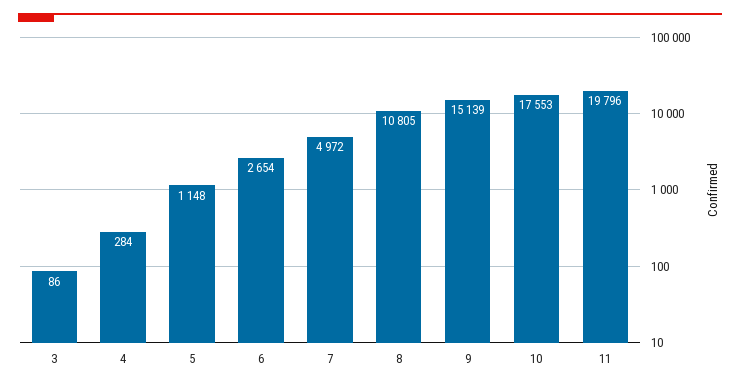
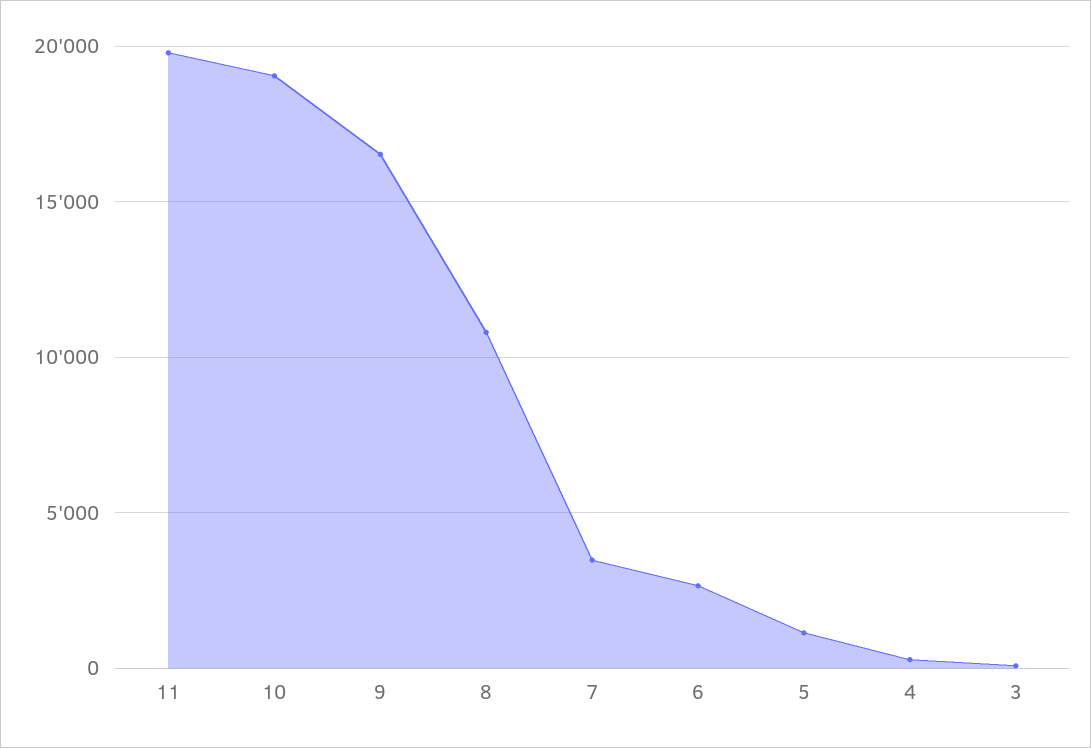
  {
    "3": 86,
    "4": 284,
    "5": 1148,
    "6": 2654,
-   "7": 4972,
+   "7": 3500,
    "8": 10805,
-   "9": 15139,
+   "9": 16500,
-   "10": 17553,
+   "10": 19000,
    "11": 19796
  }

